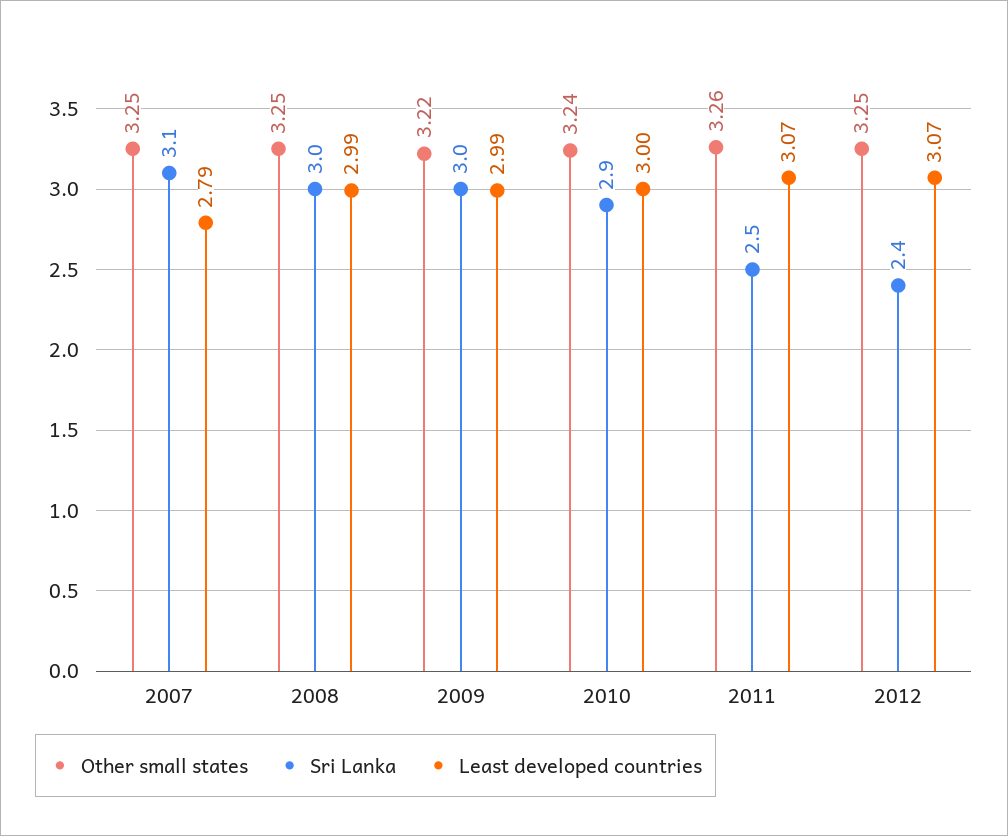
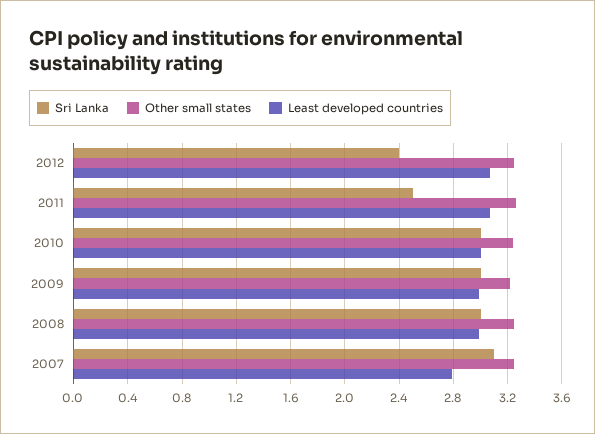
  {
    "Other small states": {
      "2007": 3.25,
      "2008": 3.25,
      "2009": 3.22,
      "2010": 3.24,
      "2011": 3.26,
      "2012": 3.25
    },
    "Sri Lanka": {
      "2007": 3.1,
      "2008": 3,
      "2009": 3,
-     "2010": 2.9,
+     "2010": 3,
      "2011": 2.5,
      "2012": 2.4
    },
    "Least developed countries": {
      "2007": 2.79,
      "2008": 2.99,
      "2009": 2.99,
      "2010": 3,
      "2011": 3.07,
      "2012": 3.07
    }
  }

